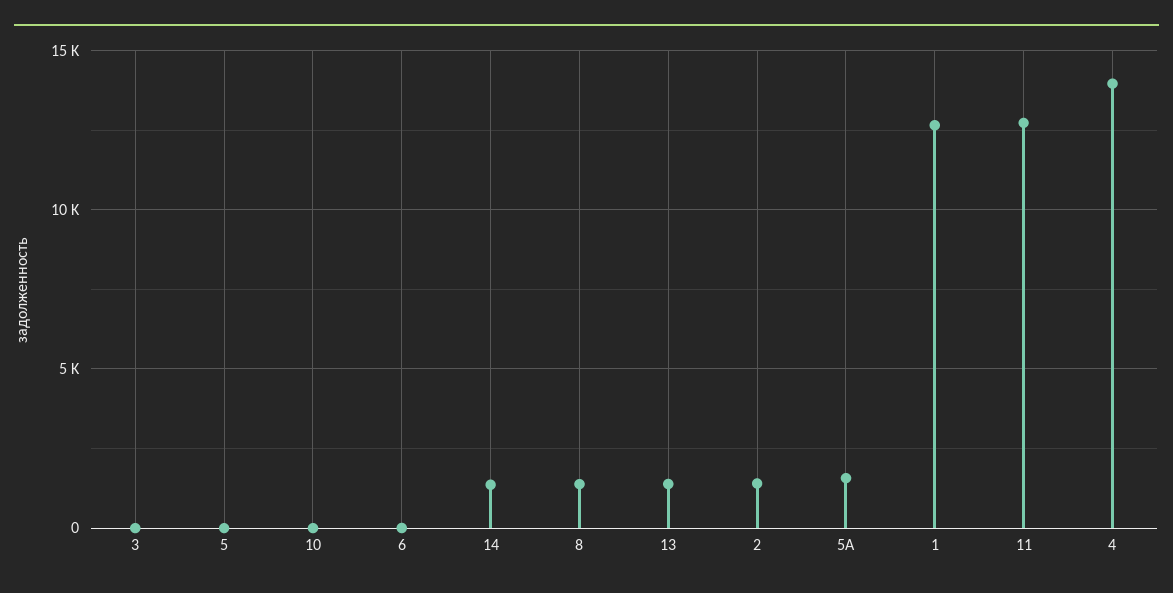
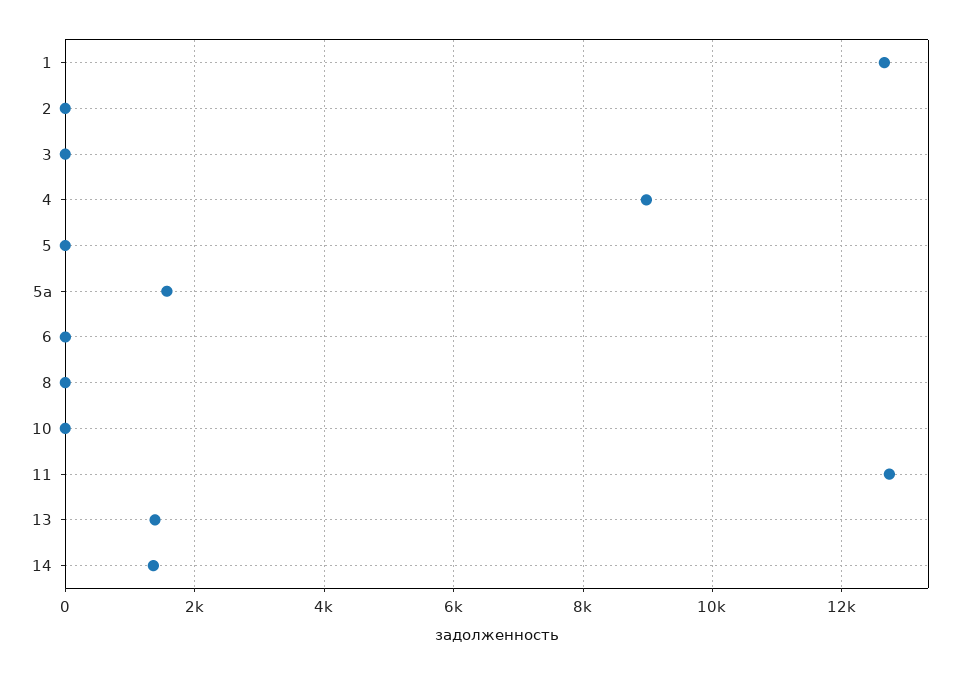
  {
    "3": 0,
    "5": 0,
    "10": 0,
    "6": 0,
    "14": 1400,
-   "8": 1500,
+   "8": 0,
    "13": 1400,
-   "2": 1500,
+   "2": 0,
    "5А": 1600,
    "1": 12600,
    "11": 12800,
-   "4": 14000
+   "4": 9000
  }

